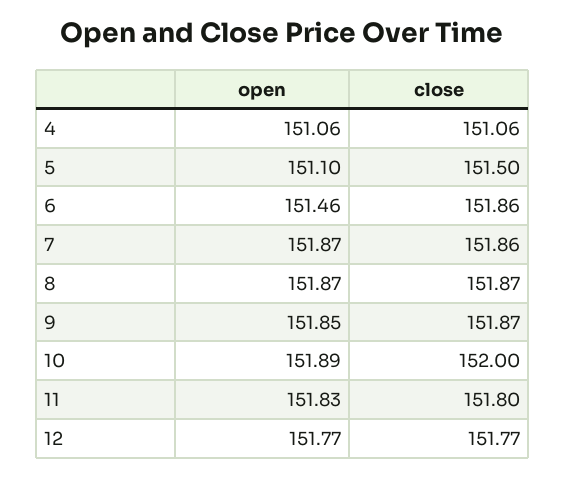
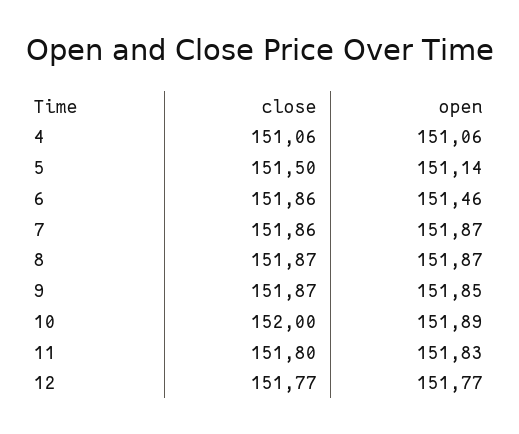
  {
    "open": {
      "4": 151.06,
-     "5": 151.1,
+     "5": 151.14,
      "6": 151.46,
      "7": 151.87,
      "8": 151.87,
      "9": 151.85,
      "10": 151.89,
      "11": 151.83,
      "12": 151.77
    },
    "close": {
      "4": 151.06,
      "5": 151.5,
      "6": 151.86,
      "7": 151.86,
      "8": 151.87,
      "9": 151.87,
      "10": 152,
      "11": 151.8,
      "12": 151.77
    }
  }

